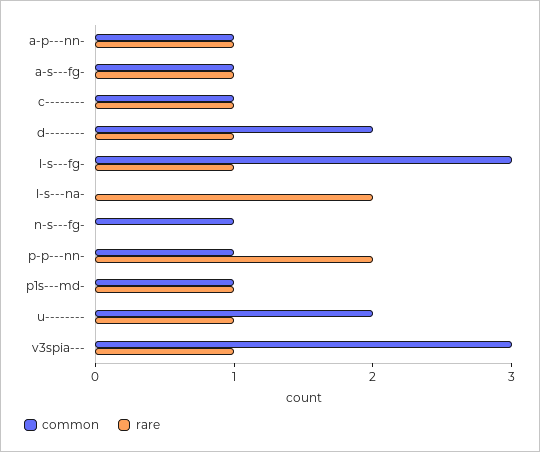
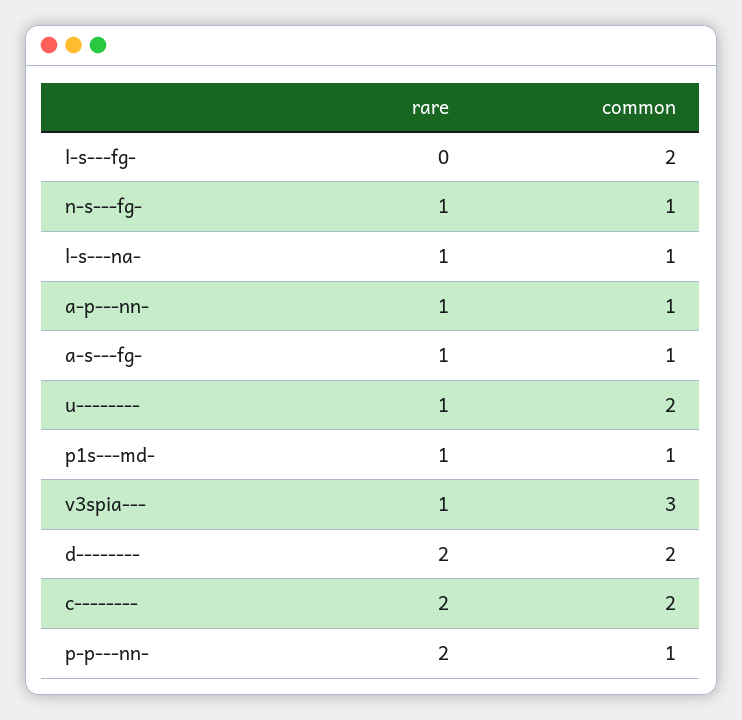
  {
    "common": {
      "a-p---nn-": 1,
      "a-s---fg-": 1,
-     "c--------": 1,
+     "c--------": 2,
      "d--------": 2,
-     "l-s---fg-": 3,
+     "l-s---fg-": 2,
-     "l-s---na-": 0,
+     "l-s---na-": 1,
      "n-s---fg-": 1,
      "p-p---nn-": 1,
      "p1s---md-": 1,
      "u--------": 2,
      "v3spia---": 3
    },
    "rare": {
      "a-p---nn-": 1,
      "a-s---fg-": 1,
-     "c--------": 1,
+     "c--------": 2,
-     "d--------": 1,
+     "d--------": 2,
-     "l-s---fg-": 1,
+     "l-s---fg-": 0,
-     "l-s---na-": 2,
+     "l-s---na-": 1,
-     "n-s---fg-": 0,
+     "n-s---fg-": 1,
      "p-p---nn-": 2,
      "p1s---md-": 1,
      "u--------": 1,
      "v3spia---": 1
    }
  }

